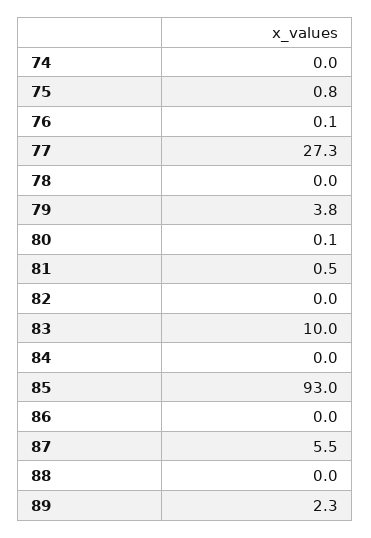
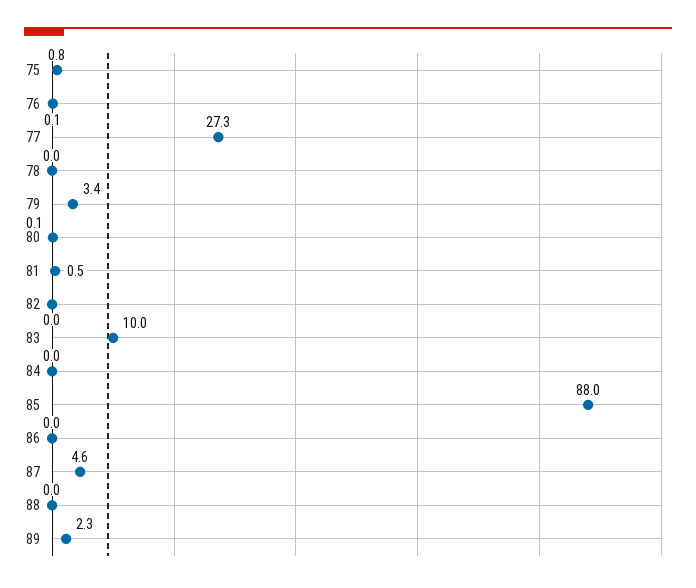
  {
-   "74": 0,
    "75": 0.8,
    "76": 0.1,
    "77": 27.3,
    "78": 0,
-   "79": 3.8,
+   "79": 3.4,
    "80": 0.1,
    "81": 0.5,
    "82": 0,
    "83": 10,
    "84": 0,
-   "85": 93,
+   "85": 88,
    "86": 0,
-   "87": 5.5,
+   "87": 4.6,
    "88": 0,
    "89": 2.3
  }

